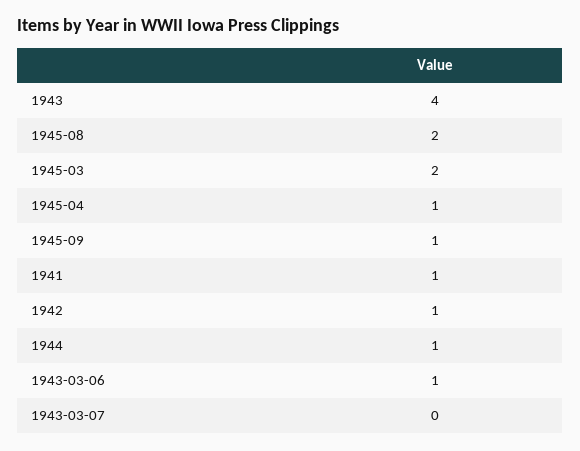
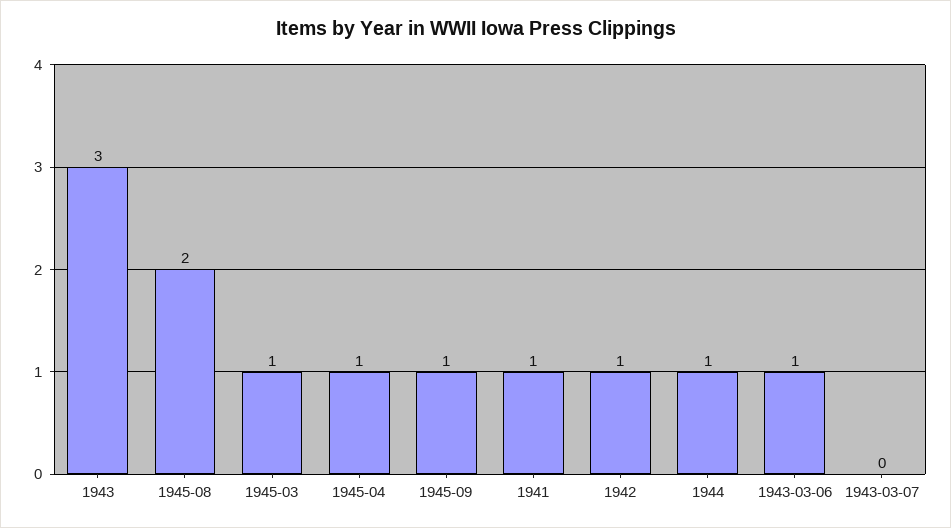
  {
-   "1943": 4,
+   "1943": 3,
    "1945-08": 2,
-   "1945-03": 2,
+   "1945-03": 1,
    "1945-04": 1,
    "1945-09": 1,
    "1941": 1,
    "1942": 1,
    "1944": 1,
    "1943-03-06": 1,
    "1943-03-07": 0
  }

